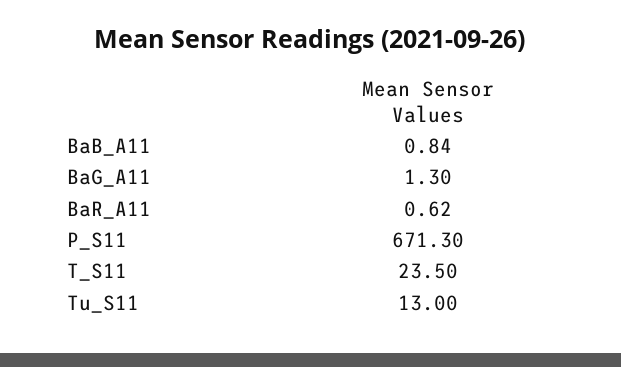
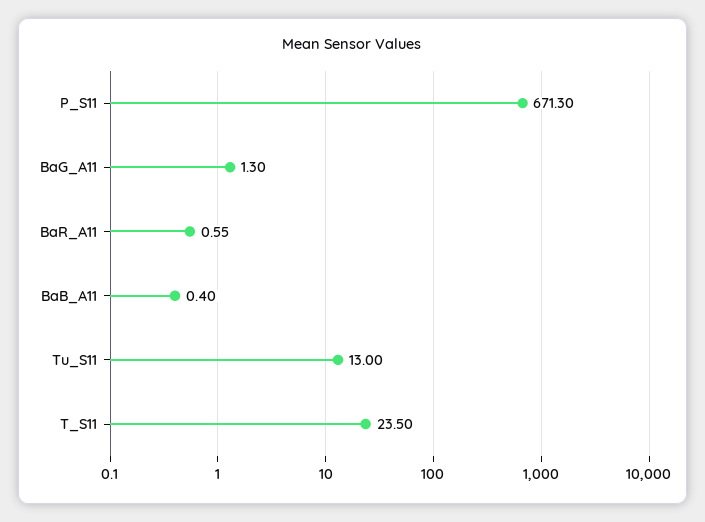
  {
-   "BaB_A11": 0.84,
+   "BaB_A11": 0.4,
    "BaG_A11": 1.3,
-   "BaR_A11": 0.62,
+   "BaR_A11": 0.55,
    "P_S11": 671.3,
    "T_S11": 23.5,
    "Tu_S11": 13
  }

